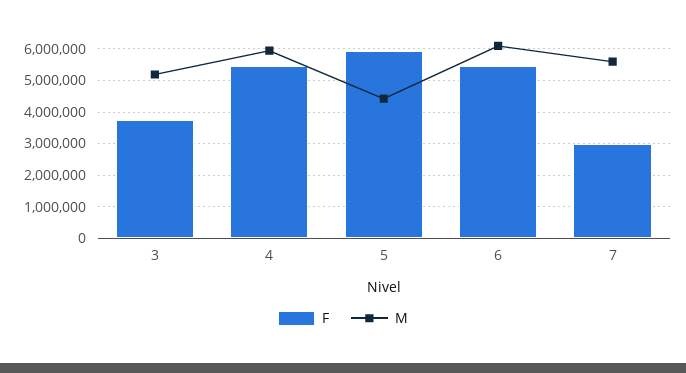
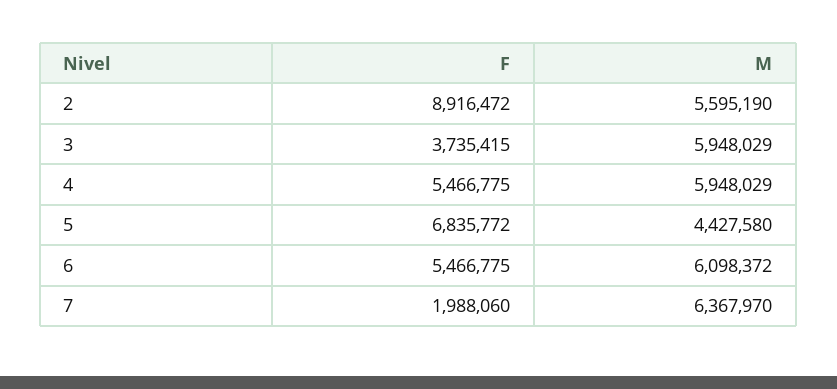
  {
    "F": {
      "3": 3735415,
      "4": 5466775,
-     "5": 6000000,
+     "5": 6835772,
      "6": 5466775,
-     "7": 3000000
+     "7": 1988060,
+     "2": 8916472
    },
    "M": {
-     "3": 5200000,
+     "3": 5948029,
      "4": 5948029,
      "5": 4427580,
      "6": 6098372,
-     "7": 5600000
+     "7": 6367970,
+     "2": 5595190
    }
  }

